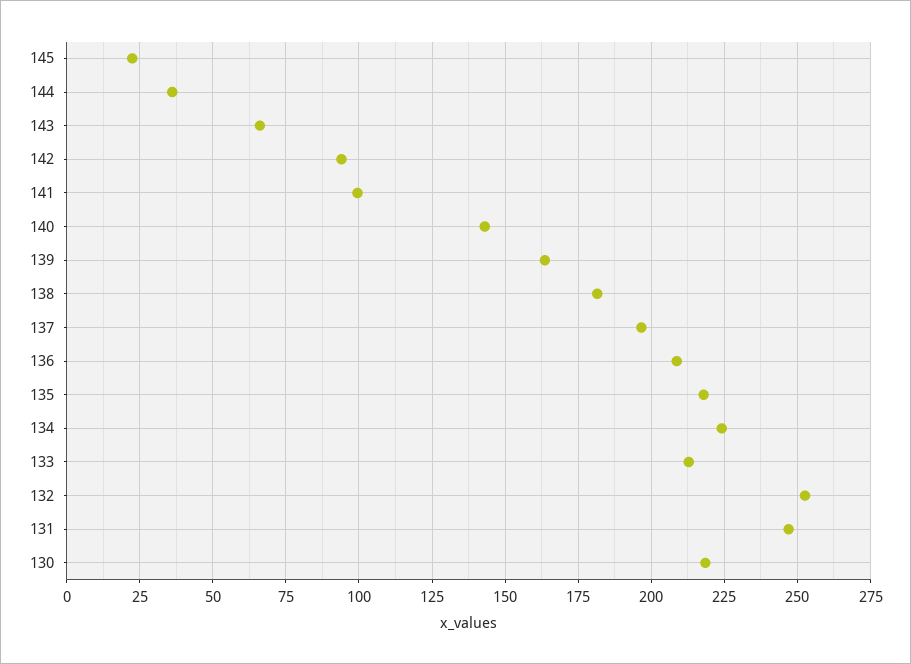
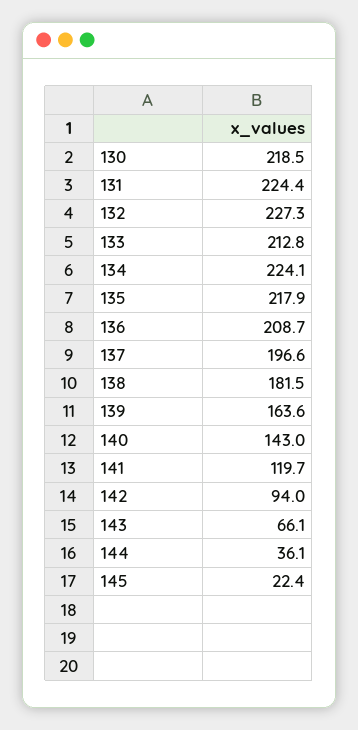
  {
    "145": 22.4,
    "144": 36.1,
    "143": 66.1,
    "142": 94,
-   "141": 100,
+   "141": 119.7,
    "140": 143,
    "139": 163.6,
    "138": 181.5,
    "137": 196.6,
    "136": 208.7,
    "135": 217.9,
    "134": 224.1,
    "133": 212.8,
-   "132": 252.5,
+   "132": 227.3,
-   "131": 247.5,
+   "131": 224.4,
    "130": 218.5
  }

